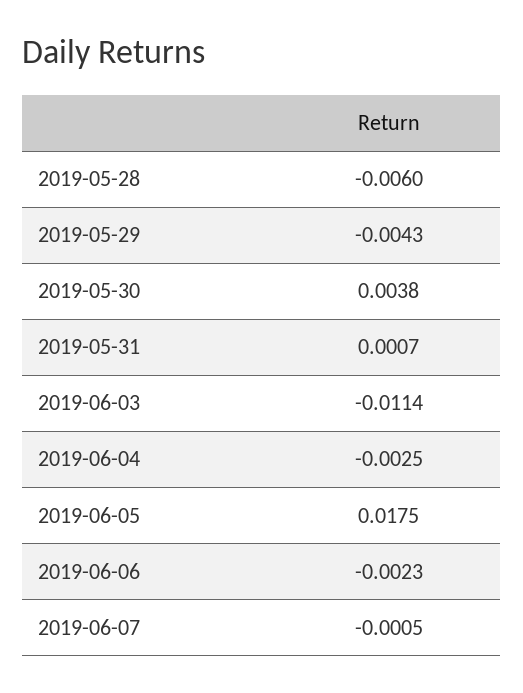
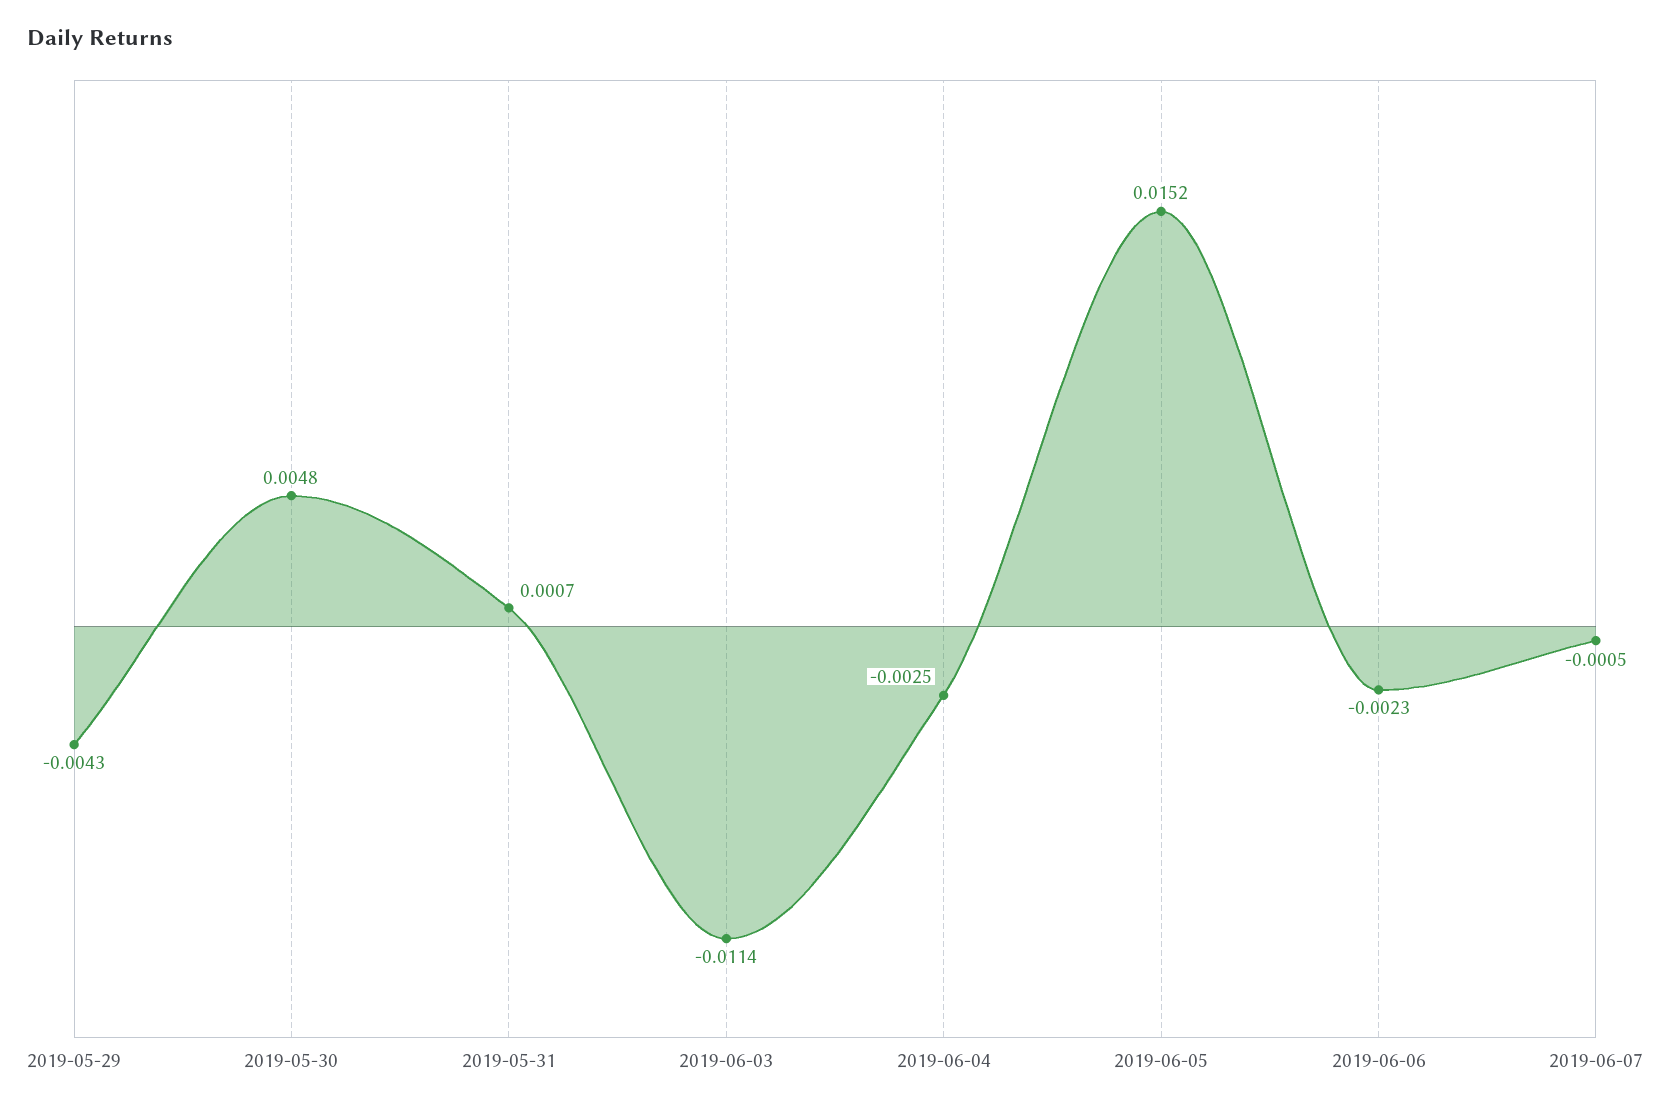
  {
-   "2019-05-28": -0.006,
    "2019-05-29": -0.0043,
-   "2019-05-30": 0.0038,
+   "2019-05-30": 0.0048,
    "2019-05-31": 0.0007,
    "2019-06-03": -0.0114,
    "2019-06-04": -0.0025,
-   "2019-06-05": 0.0175,
+   "2019-06-05": 0.0152,
    "2019-06-06": -0.0023,
    "2019-06-07": -0.0005
  }

